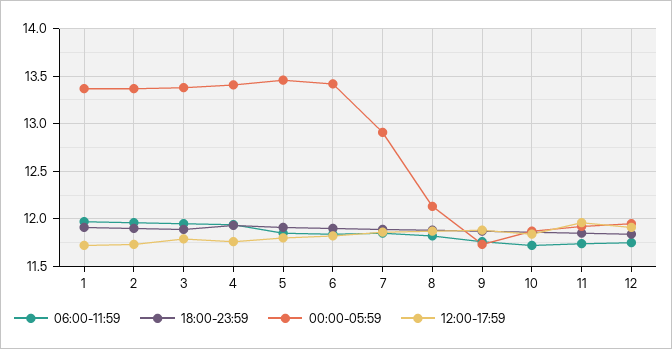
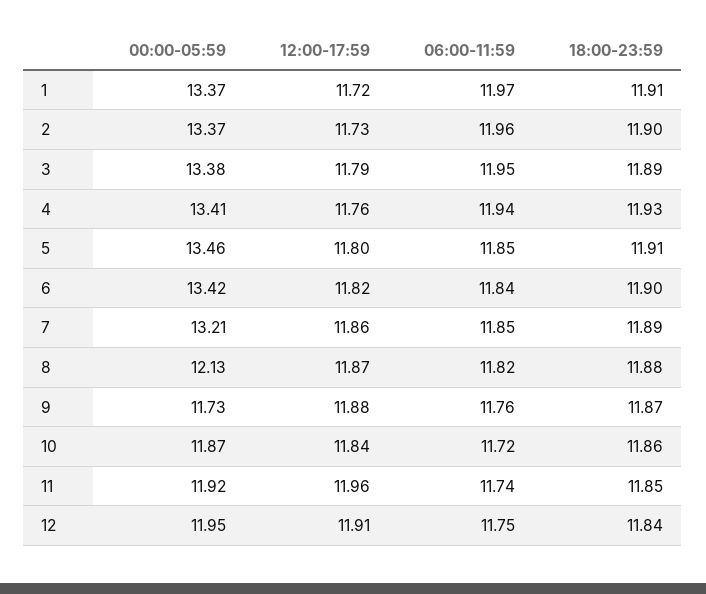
  {
    "06:00-11:59": {
      "1": 11.97,
      "2": 11.96,
      "3": 11.95,
      "4": 11.94,
      "5": 11.85,
      "6": 11.84,
      "7": 11.85,
      "8": 11.82,
      "9": 11.76,
      "10": 11.72,
      "11": 11.74,
      "12": 11.75
    },
    "18:00-23:59": {
      "1": 11.91,
      "2": 11.9,
      "3": 11.89,
      "4": 11.93,
      "5": 11.91,
      "6": 11.9,
      "7": 11.89,
      "8": 11.88,
      "9": 11.87,
      "10": 11.86,
      "11": 11.85,
      "12": 11.84
    },
    "00:00-05:59": {
      "1": 13.37,
      "2": 13.37,
      "3": 13.38,
      "4": 13.41,
      "5": 13.46,
      "6": 13.42,
-     "7": 12.9,
+     "7": 13.21,
      "8": 12.13,
      "9": 11.73,
      "10": 11.87,
      "11": 11.92,
      "12": 11.95
    },
    "12:00-17:59": {
      "1": 11.72,
      "2": 11.73,
      "3": 11.79,
      "4": 11.76,
      "5": 11.8,
      "6": 11.82,
      "7": 11.86,
      "8": 11.87,
      "9": 11.88,
      "10": 11.84,
      "11": 11.96,
      "12": 11.91
    }
  }

